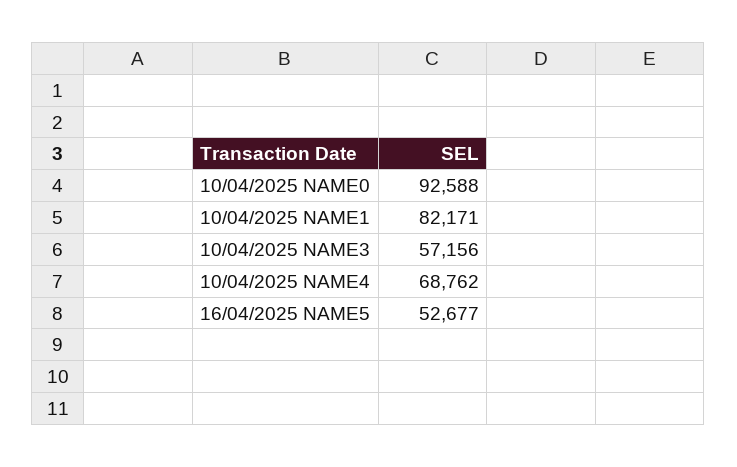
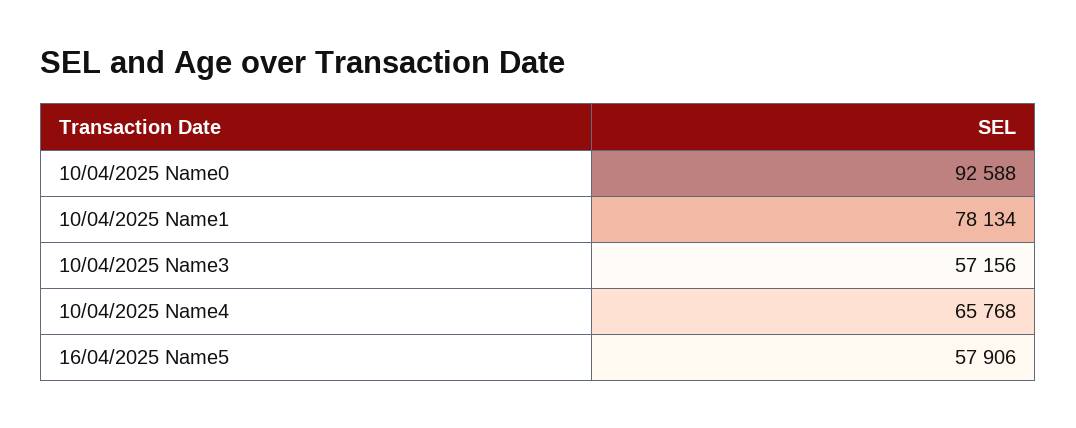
  {
    "10/04/2025 NAME0": 92588,
-   "10/04/2025 NAME1": 82171,
+   "10/04/2025 NAME1": 78134,
    "10/04/2025 NAME3": 57156,
-   "10/04/2025 NAME4": 68762,
+   "10/04/2025 NAME4": 65768,
-   "16/04/2025 NAME5": 52677
+   "16/04/2025 NAME5": 57906
  }

